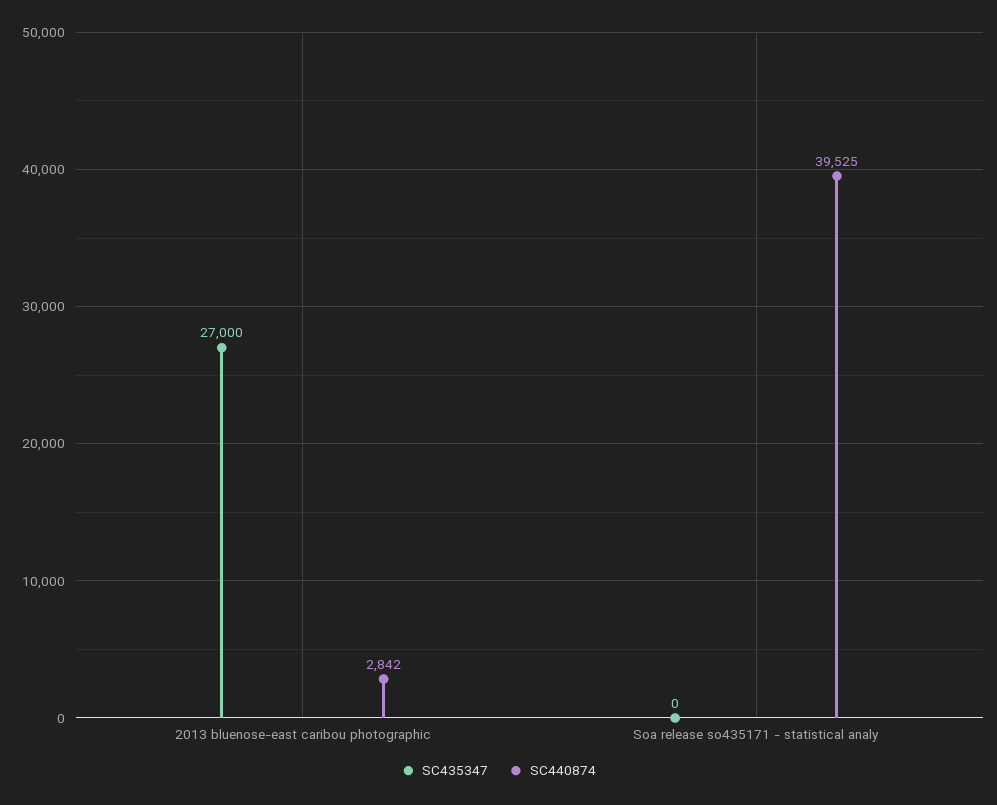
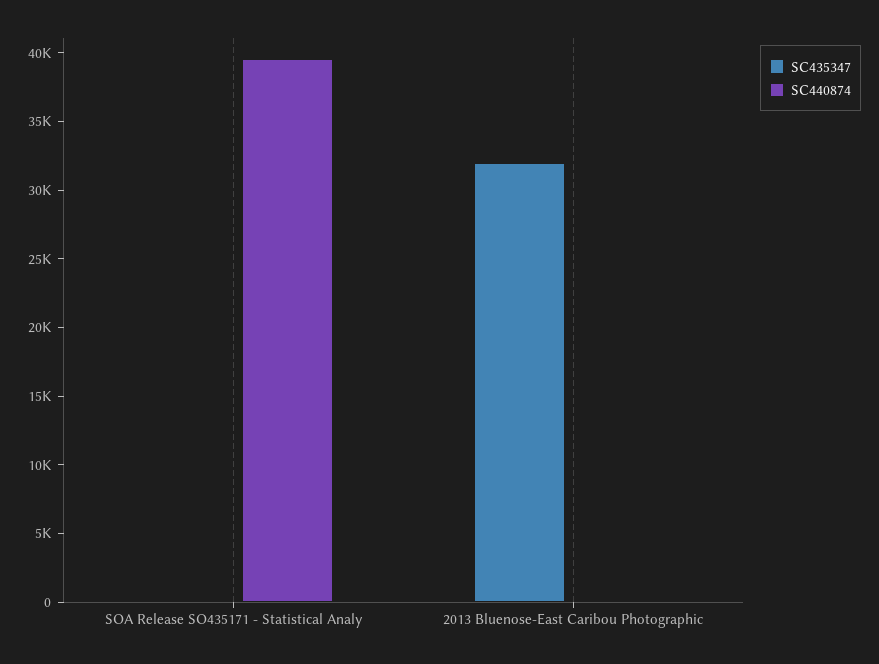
  {
    "SC435347": {
-     "2013 bluenose-east caribou photographic": 27000,
+     "2013 bluenose-east caribou photographic": 32000,
      "Soa release so435171 - statistical analy": 0
    },
    "SC440874": {
-     "2013 bluenose-east caribou photographic": 2842,
+     "2013 bluenose-east caribou photographic": 0,
      "Soa release so435171 - statistical analy": 39525
    }
  }

